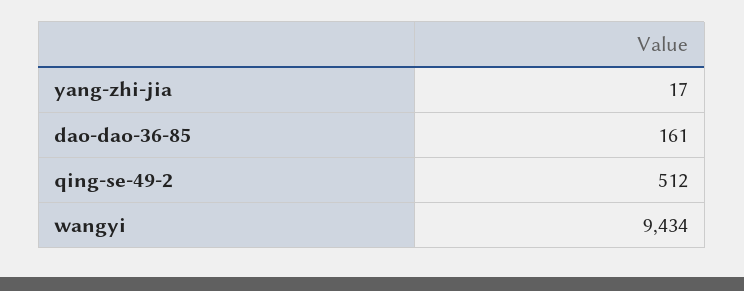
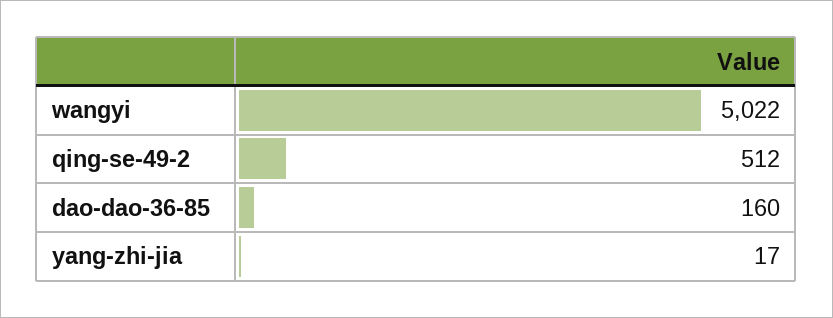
  {
    "yang-zhi-jia": 17,
-   "dao-dao-36-85": 161,
+   "dao-dao-36-85": 160,
    "qing-se-49-2": 512,
-   "wangyi": 9434
+   "wangyi": 5022
  }

